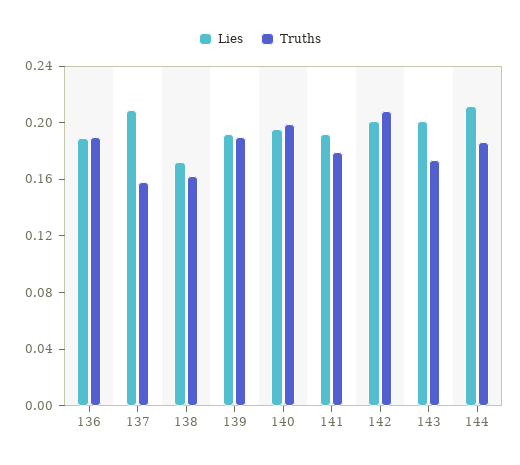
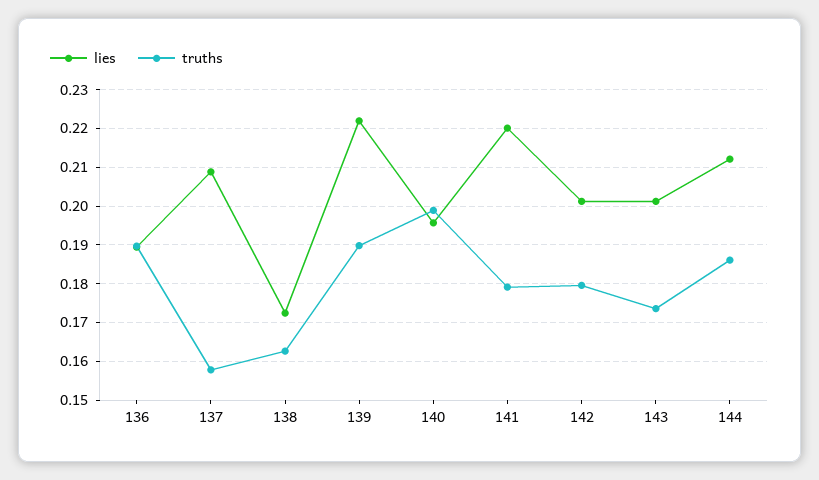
  {
    "Lies": {
      "136": 0.19,
      "137": 0.208,
      "138": 0.172,
-     "139": 0.19,
+     "139": 0.222,
      "140": 0.196,
-     "141": 0.19,
+     "141": 0.22,
      "142": 0.202,
      "143": 0.202,
      "144": 0.212
    },
    "Truths": {
      "136": 0.19,
      "137": 0.158,
      "138": 0.162,
      "139": 0.19,
      "140": 0.198,
      "141": 0.18,
-     "142": 0.21,
+     "142": 0.18,
      "143": 0.174,
      "144": 0.186
    }
  }

